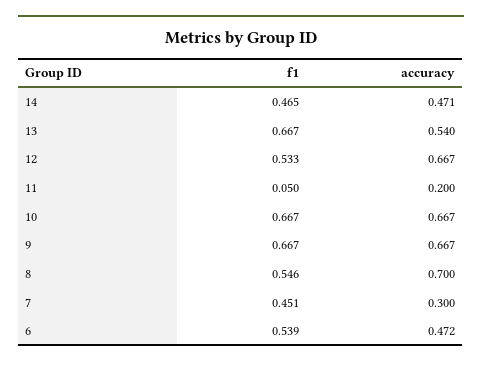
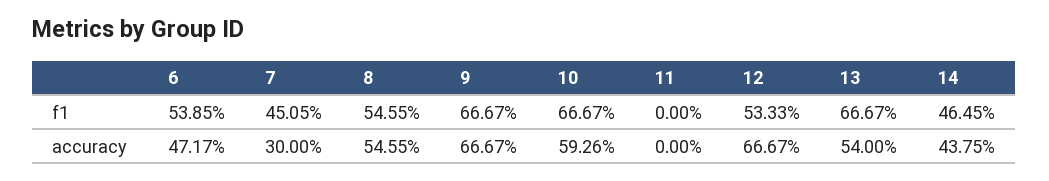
  {
    "f1": {
      "14": 0.4645,
      "13": 0.6667,
      "12": 0.5333,
-     "11": 0.05,
+     "11": 0,
      "10": 0.6667,
      "9": 0.6667,
      "8": 0.5455,
      "7": 0.4505,
      "6": 0.5385
    },
    "accuracy": {
-     "14": 0.471,
+     "14": 0.4375,
      "13": 0.54,
      "12": 0.6667,
-     "11": 0.2,
+     "11": 0,
-     "10": 0.667,
+     "10": 0.5926,
      "9": 0.6667,
-     "8": 0.7,
+     "8": 0.5455,
      "7": 0.3,
      "6": 0.4717
    }
  }

